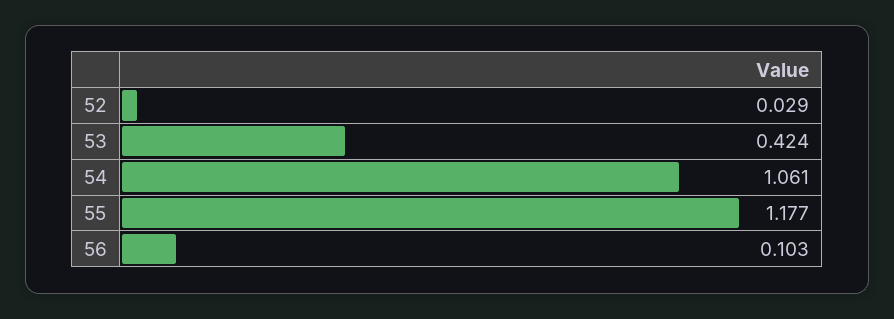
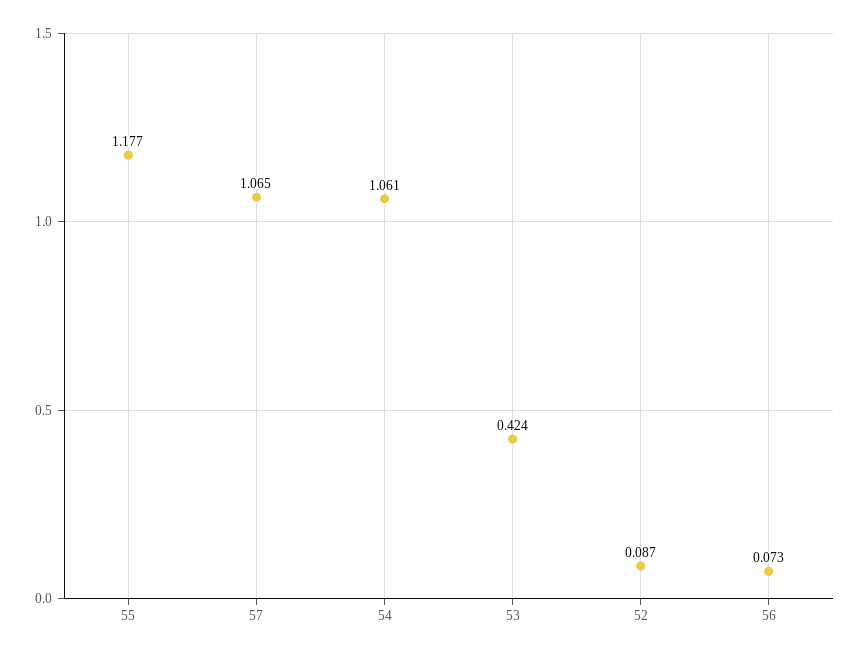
  {
-   "52": 0.029,
+   "52": 0.087,
    "53": 0.424,
    "54": 1.061,
    "55": 1.177,
-   "56": 0.103
+   "56": 0.073,
+   "57": 1.065
  }

